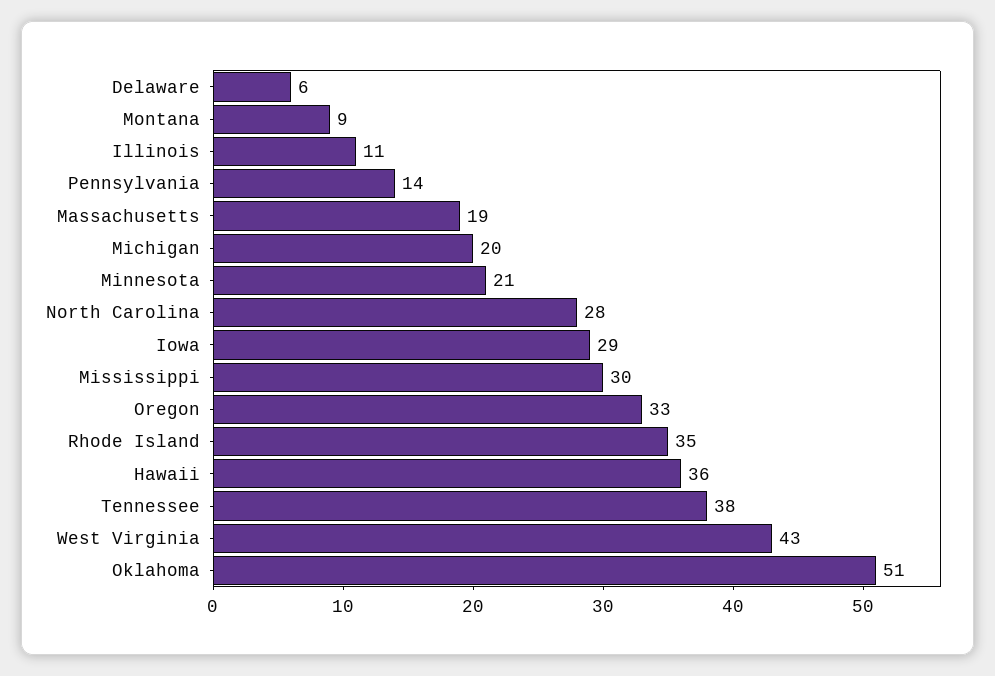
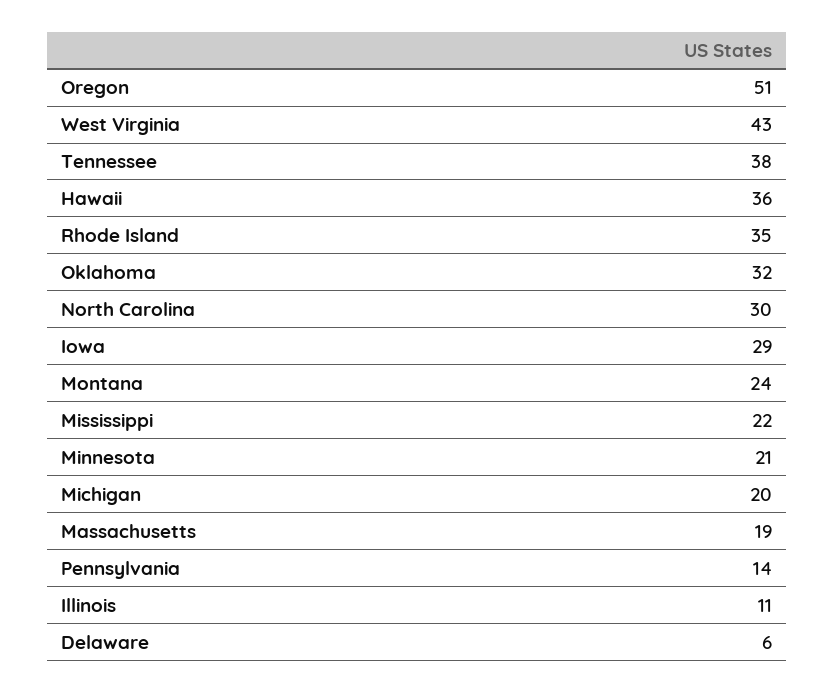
  {
    "Delaware": 6,
-   "Montana": 9,
+   "Montana": 24,
    "Illinois": 11,
    "Pennsylvania": 14,
    "Massachusetts": 19,
    "Michigan": 20,
    "Minnesota": 21,
-   "North Carolina": 28,
+   "North Carolina": 30,
    "Iowa": 29,
-   "Mississippi": 30,
+   "Mississippi": 22,
-   "Oregon": 33,
+   "Oregon": 51,
    "Rhode Island": 35,
    "Hawaii": 36,
    "Tennessee": 38,
    "West Virginia": 43,
-   "Oklahoma": 51
+   "Oklahoma": 32
  }

